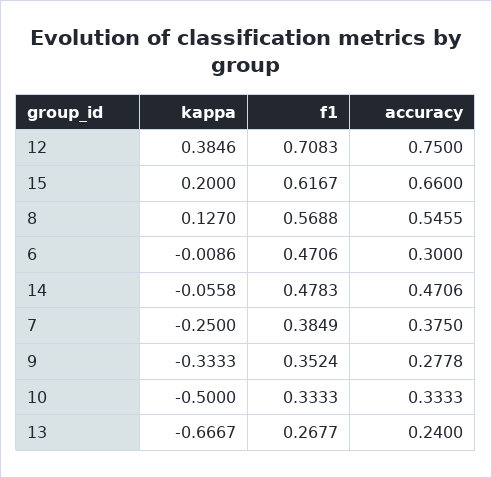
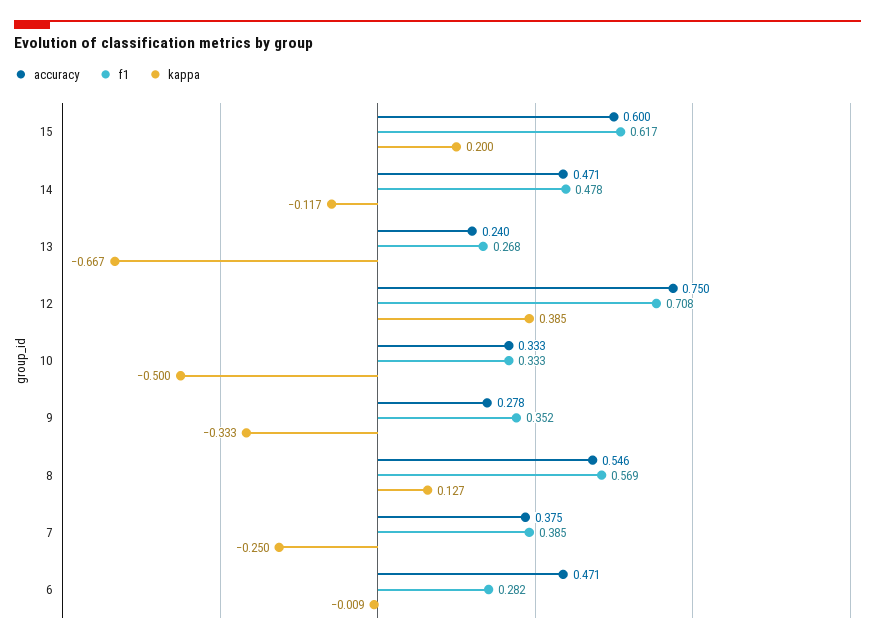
  {
    "kappa": {
      "12": 0.3846,
      "15": 0.2,
      "8": 0.127,
      "6": -0.0086,
-     "14": -0.0558,
+     "14": -0.117,
      "7": -0.25,
      "9": -0.3333,
      "10": -0.5,
      "13": -0.6667
    },
    "f1": {
      "12": 0.7083,
      "15": 0.6167,
      "8": 0.5688,
-     "6": 0.4706,
+     "6": 0.282,
      "14": 0.4783,
      "7": 0.3849,
      "9": 0.3524,
      "10": 0.3333,
      "13": 0.2677
    },
    "accuracy": {
      "12": 0.75,
-     "15": 0.66,
+     "15": 0.6,
      "8": 0.5455,
-     "6": 0.3,
+     "6": 0.471,
      "14": 0.4706,
      "7": 0.375,
      "9": 0.2778,
      "10": 0.3333,
      "13": 0.24
    }
  }

